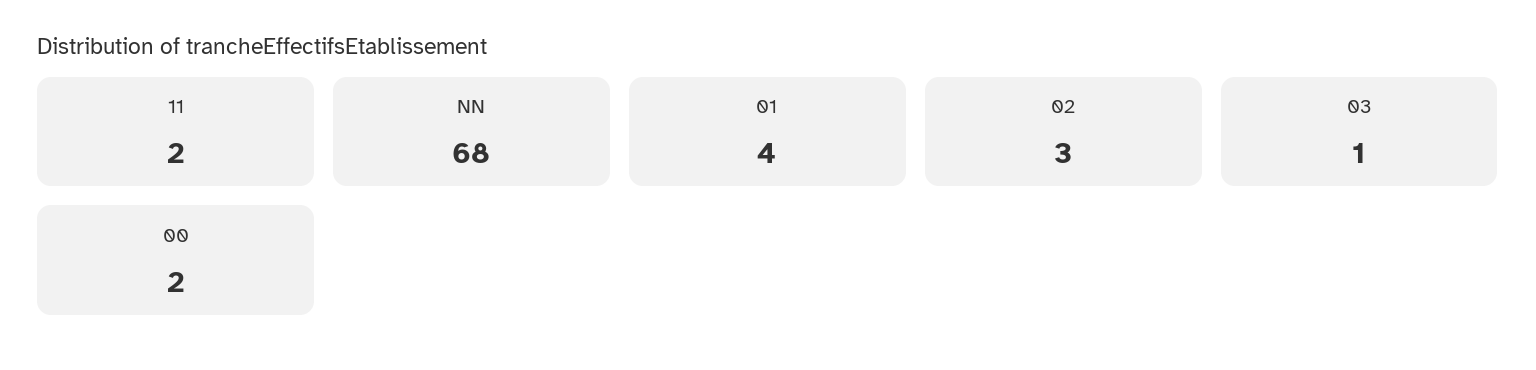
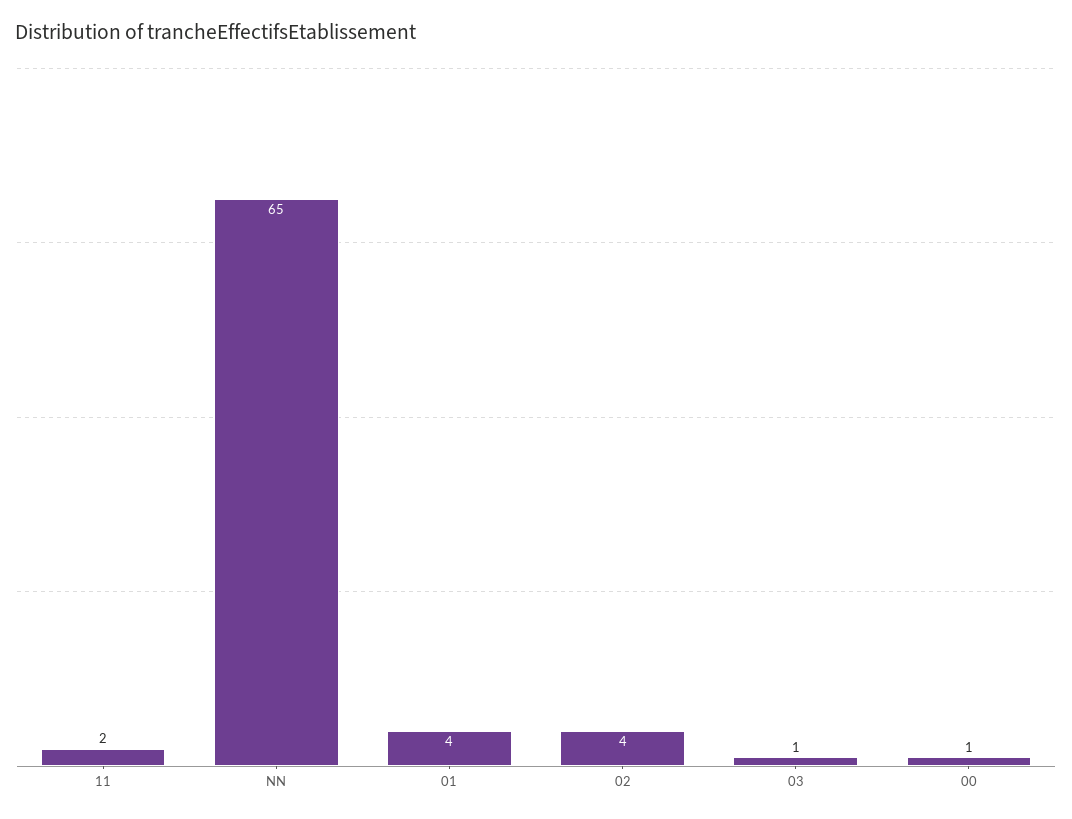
  {
    "11": 2,
-   "NN": 68,
+   "NN": 65,
    "01": 4,
-   "02": 3,
+   "02": 4,
    "03": 1,
-   "00": 2
+   "00": 1
  }

